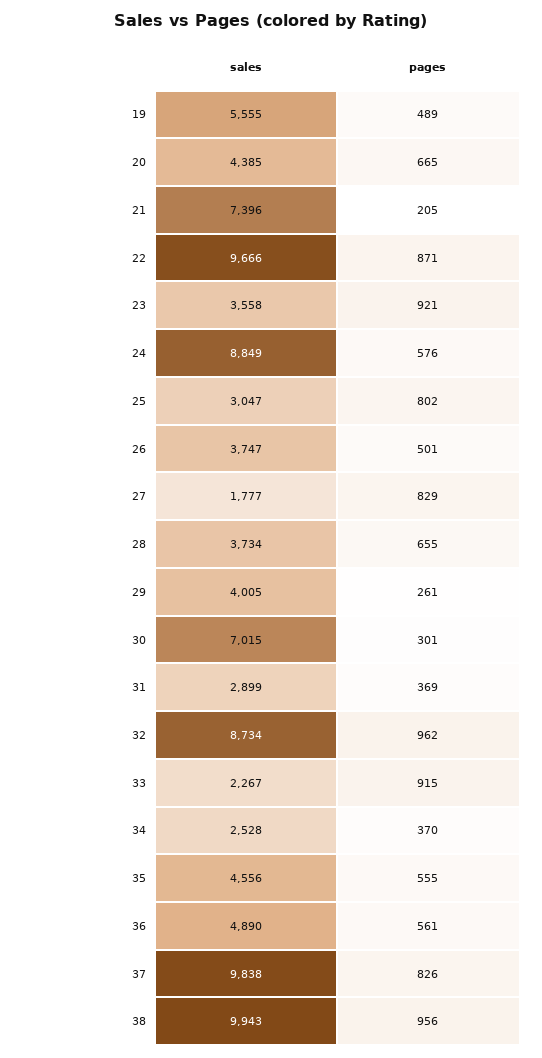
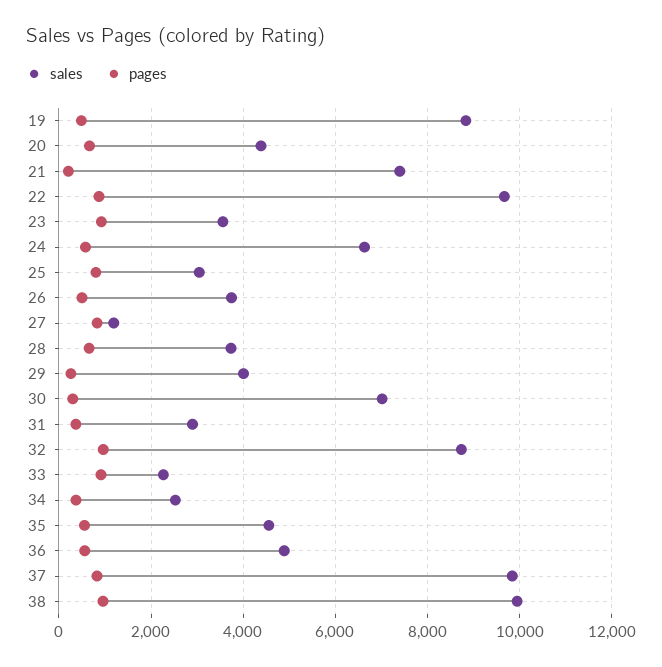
  {
    "sales": {
-     "19": 5555,
+     "19": 8800,
      "20": 4385,
      "21": 7396,
      "22": 9666,
      "23": 3558,
-     "24": 8849,
+     "24": 6600,
      "25": 3047,
      "26": 3747,
-     "27": 1777,
+     "27": 1200,
      "28": 3734,
      "29": 4005,
      "30": 7015,
      "31": 2899,
      "32": 8734,
      "33": 2267,
      "34": 2528,
      "35": 4556,
      "36": 4890,
      "37": 9838,
      "38": 9943
    },
    "pages": {
      "19": 489,
      "20": 665,
      "21": 205,
      "22": 871,
      "23": 921,
      "24": 576,
      "25": 802,
      "26": 501,
      "27": 829,
      "28": 655,
      "29": 261,
      "30": 301,
      "31": 369,
      "32": 962,
      "33": 915,
      "34": 370,
      "35": 555,
      "36": 561,
      "37": 826,
      "38": 956
    }
  }

